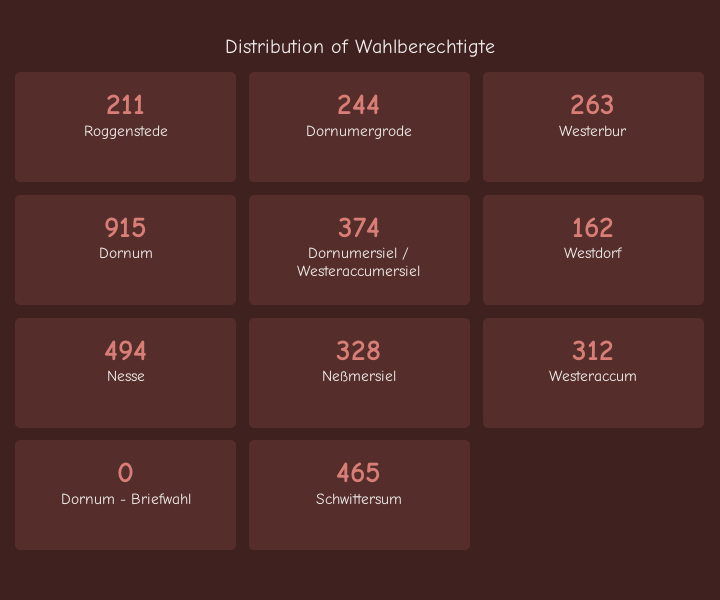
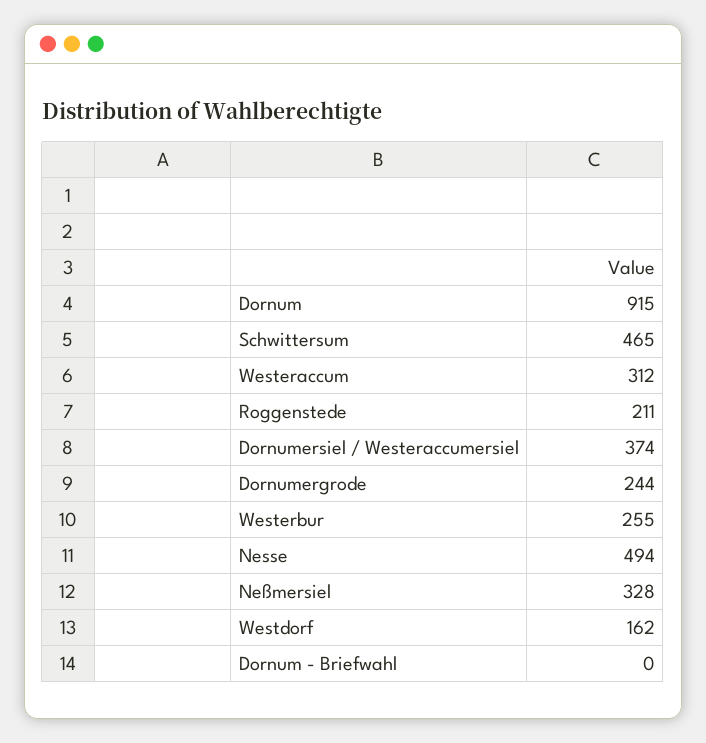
  {
    "Roggenstede": 211,
    "Dornumergrode": 244,
-   "Westerbur": 263,
+   "Westerbur": 255,
    "Dornum": 915,
    "Dornumersiel / Westeraccumersiel": 374,
    "Westdorf": 162,
    "Nesse": 494,
    "Neßmersiel": 328,
    "Westeraccum": 312,
    "Dornum - Briefwahl": 0,
    "Schwittersum": 465
  }

